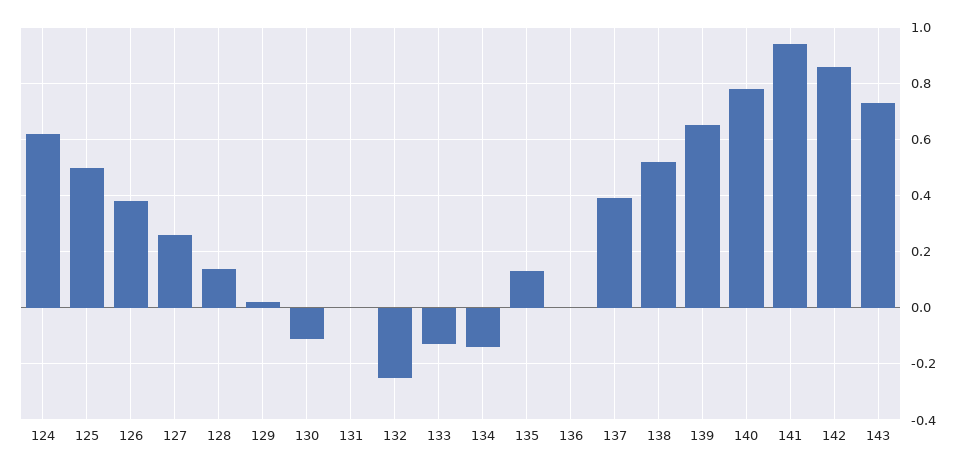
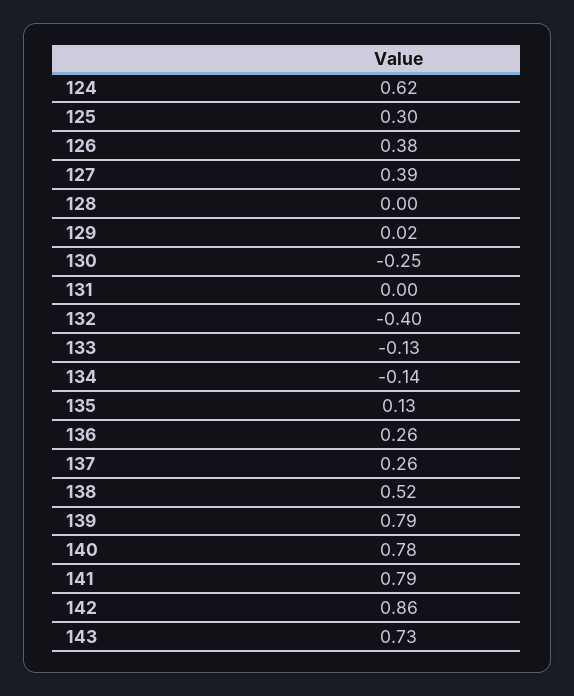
  {
    "124": 0.62,
-   "125": 0.5,
+   "125": 0.3,
    "126": 0.38,
-   "127": 0.25,
+   "127": 0.39,
-   "128": 0.15,
+   "128": 0,
    "129": 0.02,
-   "130": -0.1,
+   "130": -0.25,
    "131": 0,
-   "132": -0.25,
+   "132": -0.4,
    "133": -0.13,
    "134": -0.14,
    "135": 0.13,
-   "136": 0,
+   "136": 0.26,
-   "137": 0.4,
+   "137": 0.26,
    "138": 0.52,
-   "139": 0.65,
+   "139": 0.79,
    "140": 0.78,
-   "141": 0.95,
+   "141": 0.79,
    "142": 0.86,
    "143": 0.73
  }

